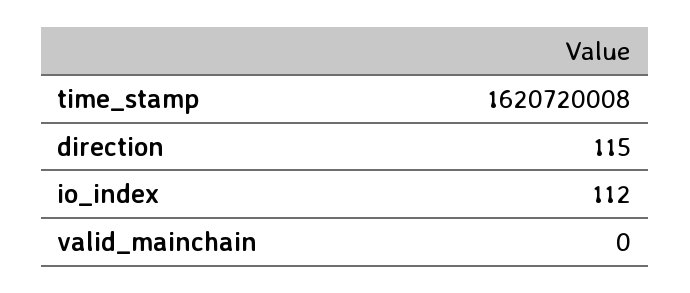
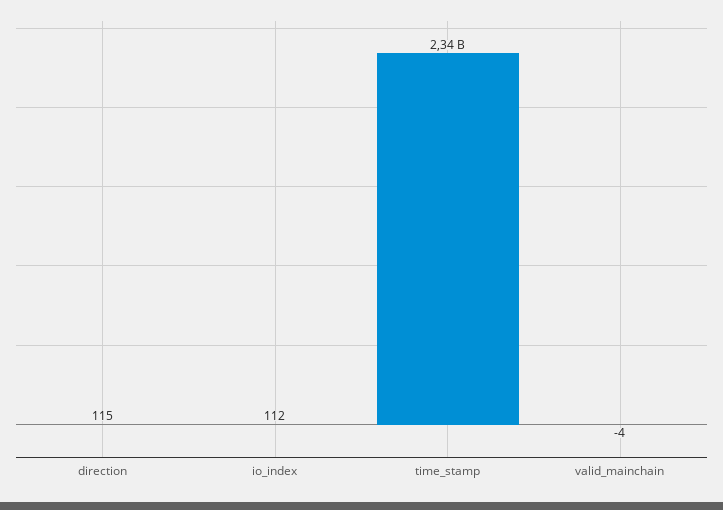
  {
-   "time_stamp": 1620720008,
+   "time_stamp": 2340000000,
    "direction": 115,
    "io_index": 112,
-   "valid_mainchain": 0
+   "valid_mainchain": -4
  }

